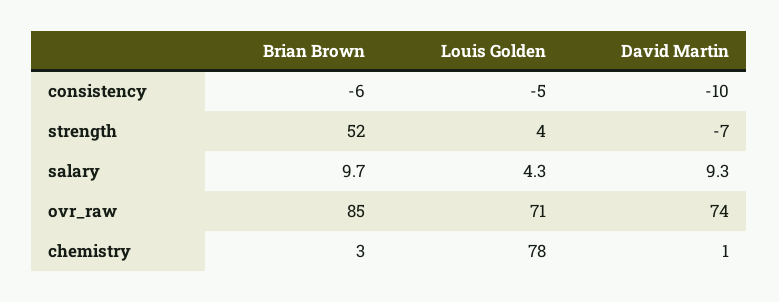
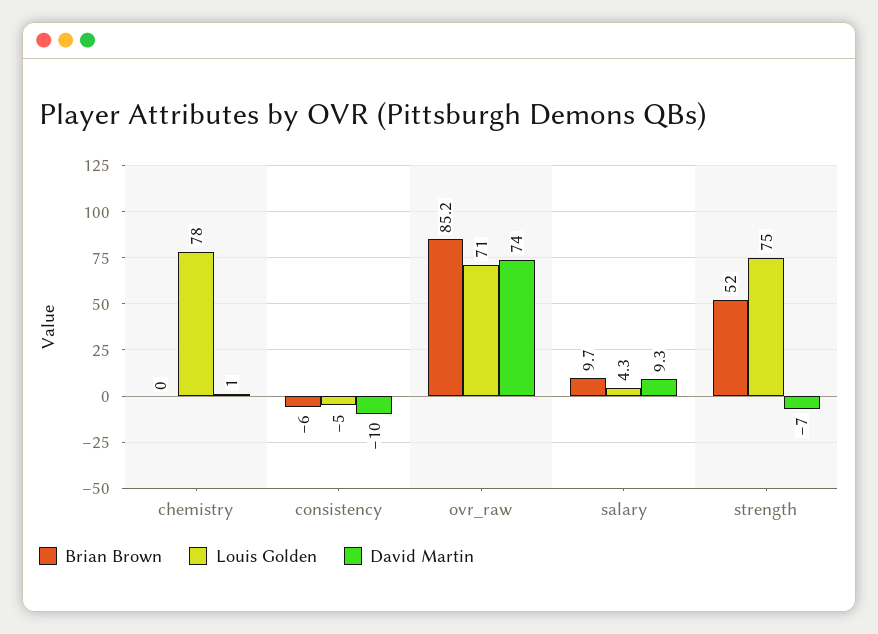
  {
    "Brian Brown": {
      "consistency": -6,
      "strength": 52,
      "salary": 9.7,
-     "ovr_raw": 85,
+     "ovr_raw": 85.2,
-     "chemistry": 3
+     "chemistry": 0
    },
    "Louis Golden": {
      "consistency": -5,
-     "strength": 4,
+     "strength": 75,
      "salary": 4.3,
      "ovr_raw": 71,
      "chemistry": 78
    },
    "David Martin": {
      "consistency": -10,
      "strength": -7,
      "salary": 9.3,
      "ovr_raw": 74,
      "chemistry": 1
    }
  }

